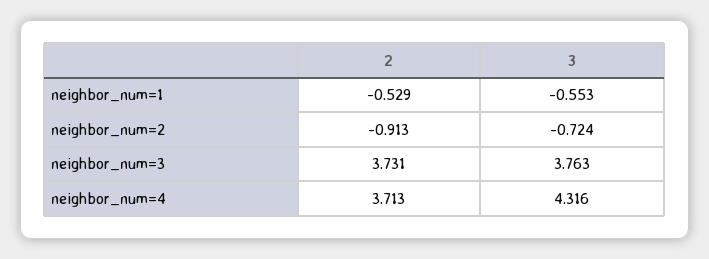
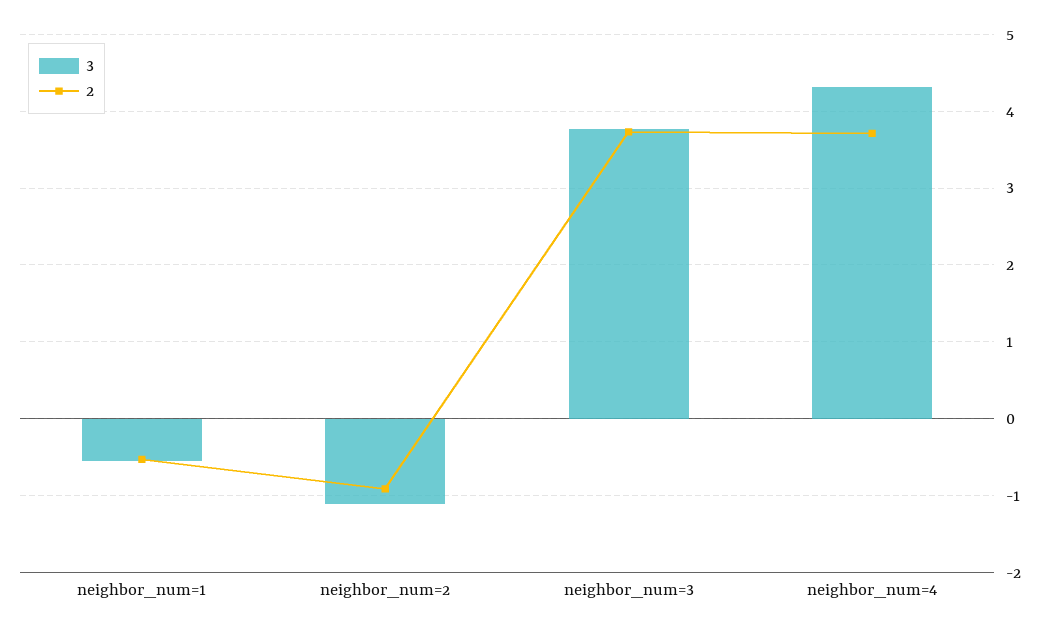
  {
    "2": {
      "neighbor_num=1": -0.529,
      "neighbor_num=2": -0.913,
      "neighbor_num=3": 3.731,
      "neighbor_num=4": 3.713
    },
    "3": {
      "neighbor_num=1": -0.553,
-     "neighbor_num=2": -0.724,
+     "neighbor_num=2": -1.1,
      "neighbor_num=3": 3.763,
      "neighbor_num=4": 4.316
    }
  }

